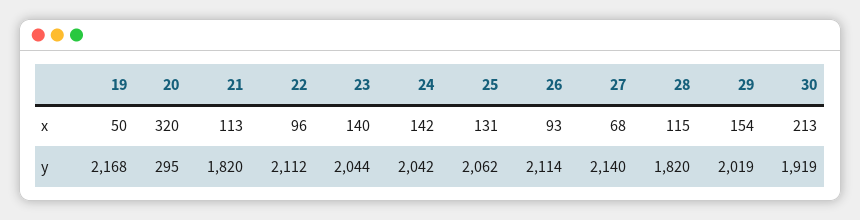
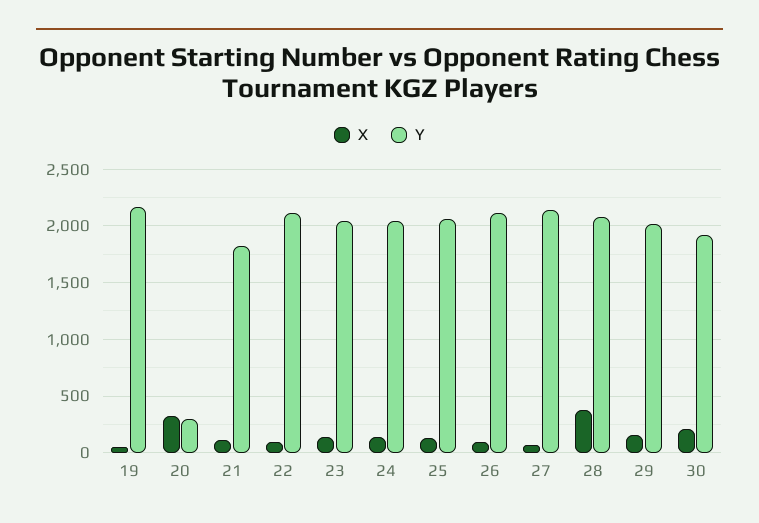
  {
    "x": {
      "19": 50,
      "20": 320,
      "21": 113,
      "22": 96,
      "23": 140,
      "24": 142,
      "25": 131,
      "26": 93,
      "27": 68,
-     "28": 115,
+     "28": 400,
      "29": 154,
      "30": 213
    },
    "y": {
      "19": 2168,
      "20": 295,
      "21": 1820,
      "22": 2112,
      "23": 2044,
      "24": 2042,
      "25": 2062,
      "26": 2114,
      "27": 2140,
-     "28": 1820,
+     "28": 2100,
      "29": 2019,
      "30": 1919
    }
  }

